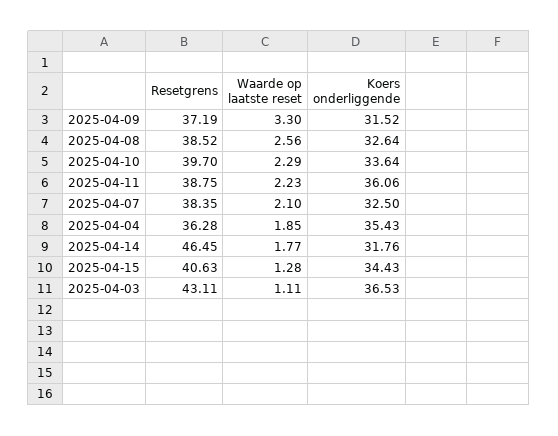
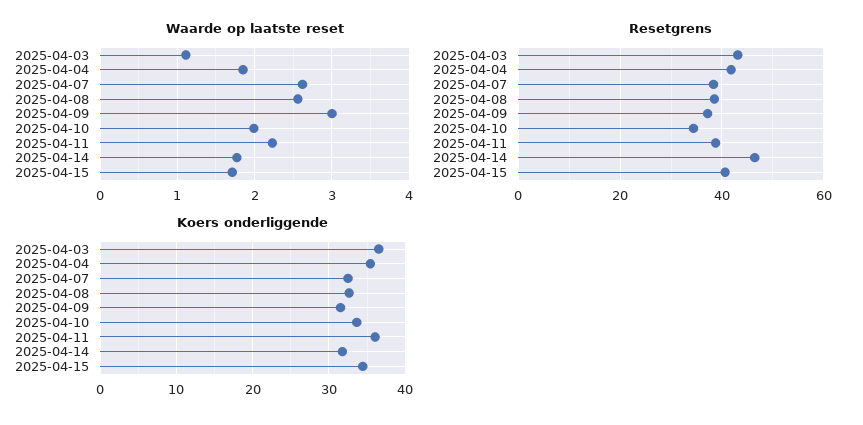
  {
    "Resetgrens": {
      "2025-04-09": 37.19,
      "2025-04-08": 38.52,
-     "2025-04-10": 39.7,
+     "2025-04-10": 34,
      "2025-04-11": 38.75,
      "2025-04-07": 38.35,
-     "2025-04-04": 36.28,
+     "2025-04-04": 42,
      "2025-04-14": 46.45,
      "2025-04-15": 40.63,
      "2025-04-03": 43.11
    },
    "Waarde op laatste reset": {
-     "2025-04-09": 3.3,
+     "2025-04-09": 3,
      "2025-04-08": 2.56,
-     "2025-04-10": 2.29,
+     "2025-04-10": 2,
      "2025-04-11": 2.23,
-     "2025-04-07": 2.1,
+     "2025-04-07": 2.6,
      "2025-04-04": 1.85,
      "2025-04-14": 1.77,
-     "2025-04-15": 1.28,
+     "2025-04-15": 1.7,
      "2025-04-03": 1.11
    },
    "Koers onderliggende": {
      "2025-04-09": 31.52,
      "2025-04-08": 32.64,
      "2025-04-10": 33.64,
      "2025-04-11": 36.06,
      "2025-04-07": 32.5,
      "2025-04-04": 35.43,
      "2025-04-14": 31.76,
      "2025-04-15": 34.43,
      "2025-04-03": 36.53
    }
  }

